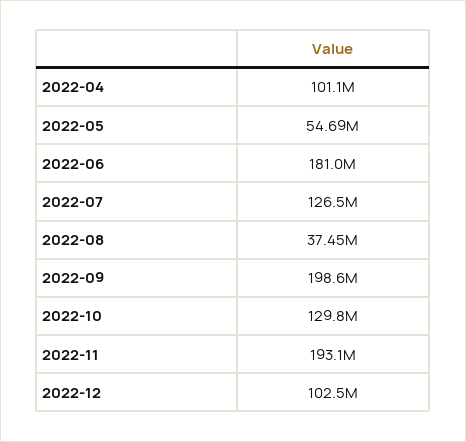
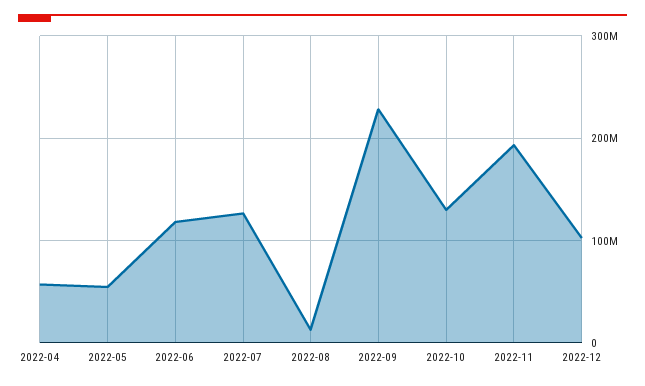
  {
-   "2022-04": 101100000,
+   "2022-04": 60000000,
    "2022-05": 54690000,
-   "2022-06": 181000000,
+   "2022-06": 120000000,
    "2022-07": 126500000,
-   "2022-08": 37450000,
+   "2022-08": 10000000,
-   "2022-09": 198600000,
+   "2022-09": 230000000,
    "2022-10": 129800000,
    "2022-11": 193100000,
    "2022-12": 102500000
  }

